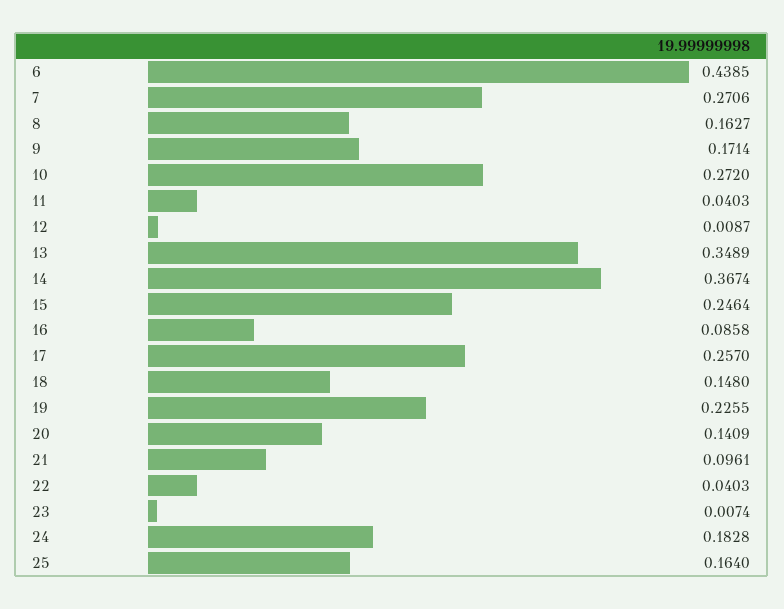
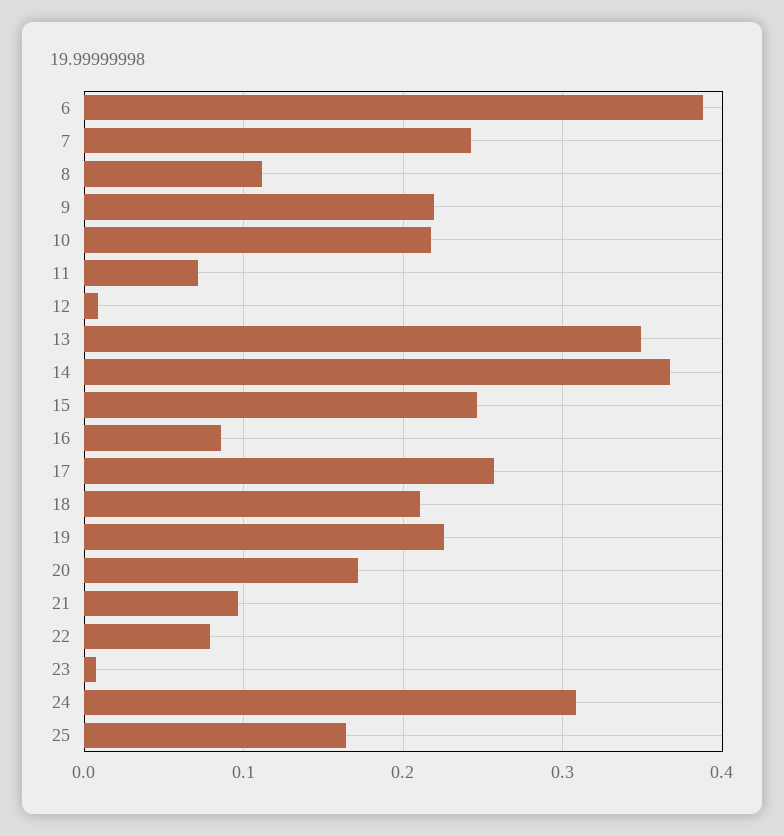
  {
-   "6": 0.4385,
+   "6": 0.39,
-   "7": 0.2706,
+   "7": 0.24,
-   "8": 0.1627,
+   "8": 0.11,
-   "9": 0.1714,
+   "9": 0.22,
-   "10": 0.272,
+   "10": 0.22,
-   "11": 0.0403,
+   "11": 0.07,
    "12": 0.0087,
    "13": 0.3489,
    "14": 0.3674,
    "15": 0.2464,
    "16": 0.0858,
    "17": 0.257,
-   "18": 0.148,
+   "18": 0.21,
    "19": 0.2255,
-   "20": 0.1409,
+   "20": 0.17,
    "21": 0.0961,
-   "22": 0.0403,
+   "22": 0.08,
    "23": 0.0074,
-   "24": 0.1828,
+   "24": 0.31,
    "25": 0.164
  }

